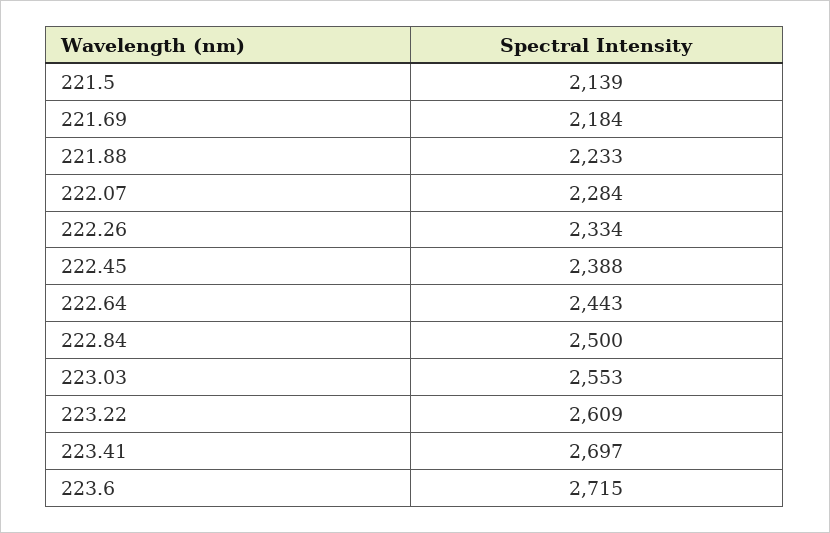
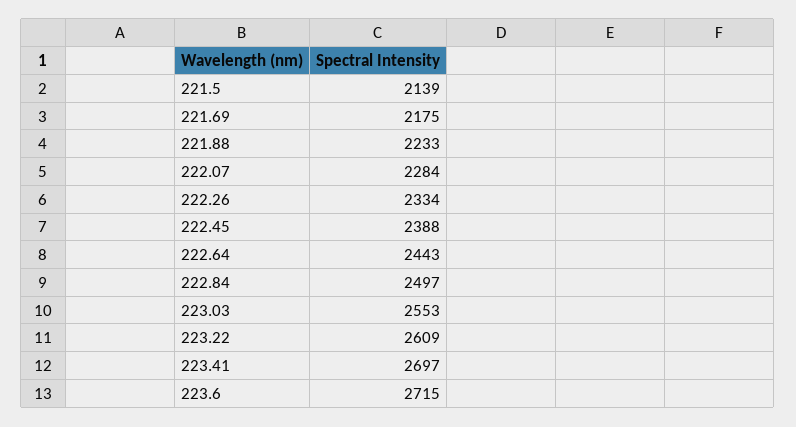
  {
    "221.5": 2139,
-   "221.69": 2184,
+   "221.69": 2175,
    "221.88": 2233,
    "222.07": 2284,
    "222.26": 2334,
    "222.45": 2388,
    "222.64": 2443,
-   "222.84": 2500,
+   "222.84": 2497,
    "223.03": 2553,
    "223.22": 2609,
    "223.41": 2697,
    "223.6": 2715
  }

